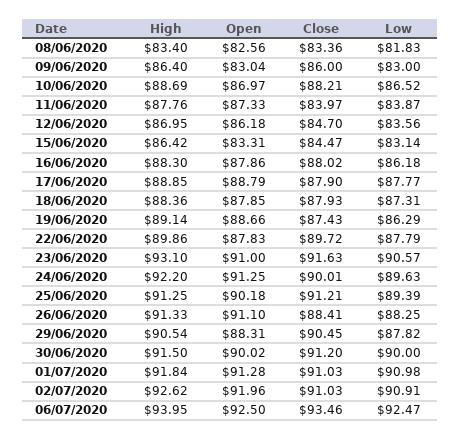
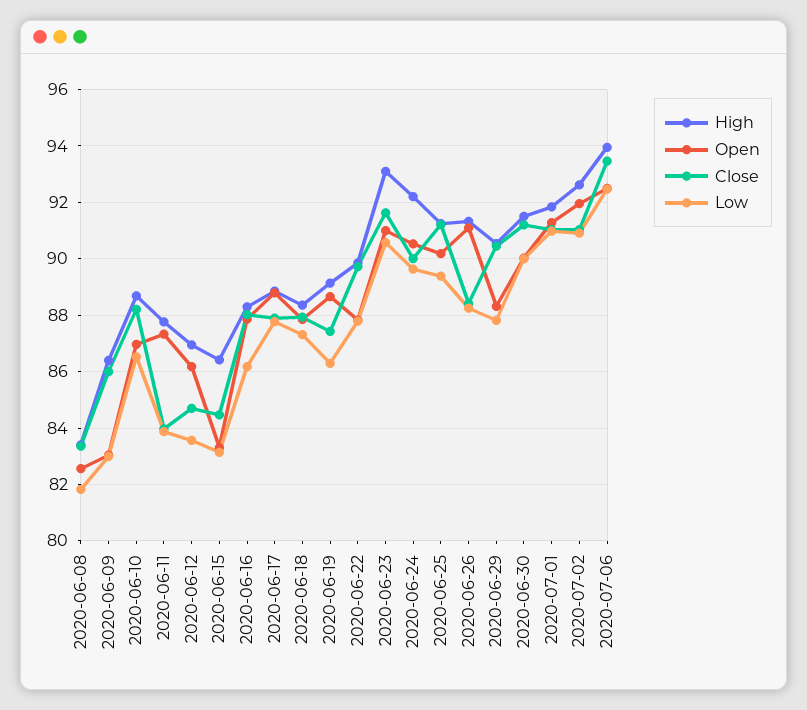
  {
    "High": {
      "08/06/2020": 83.4,
      "09/06/2020": 86.4,
      "10/06/2020": 88.69,
      "11/06/2020": 87.76,
      "12/06/2020": 86.95,
      "15/06/2020": 86.42,
      "16/06/2020": 88.3,
      "17/06/2020": 88.85,
      "18/06/2020": 88.36,
      "19/06/2020": 89.14,
      "22/06/2020": 89.86,
      "23/06/2020": 93.1,
      "24/06/2020": 92.2,
      "25/06/2020": 91.25,
      "26/06/2020": 91.33,
      "29/06/2020": 90.54,
      "30/06/2020": 91.5,
      "01/07/2020": 91.84,
      "02/07/2020": 92.62,
      "06/07/2020": 93.95
    },
    "Open": {
      "08/06/2020": 82.56,
      "09/06/2020": 83.04,
      "10/06/2020": 86.97,
      "11/06/2020": 87.33,
      "12/06/2020": 86.18,
      "15/06/2020": 83.31,
      "16/06/2020": 87.86,
      "17/06/2020": 88.79,
      "18/06/2020": 87.85,
      "19/06/2020": 88.66,
      "22/06/2020": 87.83,
      "23/06/2020": 91,
-     "24/06/2020": 91.25,
+     "24/06/2020": 90.5,
      "25/06/2020": 90.18,
      "26/06/2020": 91.1,
      "29/06/2020": 88.31,
      "30/06/2020": 90.02,
      "01/07/2020": 91.28,
      "02/07/2020": 91.96,
      "06/07/2020": 92.5
    },
    "Close": {
      "08/06/2020": 83.36,
      "09/06/2020": 86,
      "10/06/2020": 88.21,
      "11/06/2020": 83.97,
      "12/06/2020": 84.7,
      "15/06/2020": 84.47,
      "16/06/2020": 88.02,
      "17/06/2020": 87.9,
      "18/06/2020": 87.93,
      "19/06/2020": 87.43,
      "22/06/2020": 89.72,
      "23/06/2020": 91.63,
      "24/06/2020": 90.01,
      "25/06/2020": 91.21,
      "26/06/2020": 88.41,
      "29/06/2020": 90.45,
      "30/06/2020": 91.2,
      "01/07/2020": 91.03,
      "02/07/2020": 91.03,
      "06/07/2020": 93.46
    },
    "Low": {
      "08/06/2020": 81.83,
      "09/06/2020": 83,
      "10/06/2020": 86.52,
      "11/06/2020": 83.87,
      "12/06/2020": 83.56,
      "15/06/2020": 83.14,
      "16/06/2020": 86.18,
      "17/06/2020": 87.77,
      "18/06/2020": 87.31,
      "19/06/2020": 86.29,
      "22/06/2020": 87.79,
      "23/06/2020": 90.57,
      "24/06/2020": 89.63,
      "25/06/2020": 89.39,
      "26/06/2020": 88.25,
      "29/06/2020": 87.82,
      "30/06/2020": 90,
      "01/07/2020": 90.98,
      "02/07/2020": 90.91,
      "06/07/2020": 92.47
    }
  }

